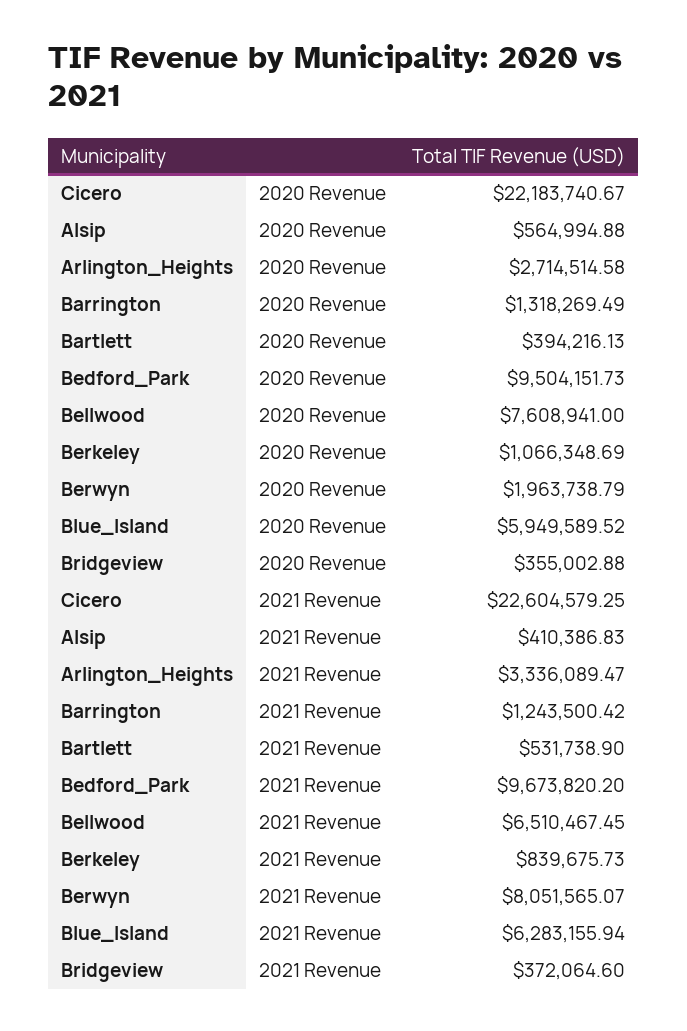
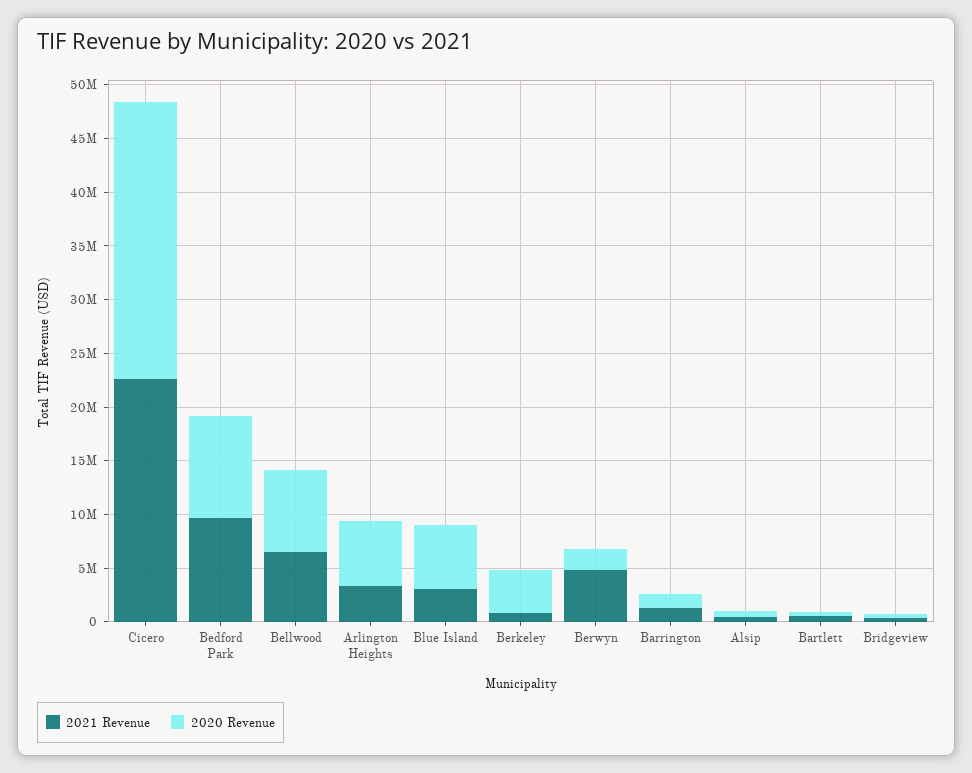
  {
    "2020 Revenue": {
-     "Cicero": 22183740.67,
+     "Cicero": 26000000,
      "Alsip": 564994.88,
-     "Arlington_Heights": 2714514.58,
+     "Arlington_Heights": 6000000,
      "Barrington": 1318269.49,
      "Bartlett": 394216.13,
      "Bedford_Park": 9504151.73,
      "Bellwood": 7608941,
-     "Berkeley": 1066348.69,
+     "Berkeley": 4000000,
      "Berwyn": 1963738.79,
      "Blue_Island": 5949589.52,
      "Bridgeview": 355002.88
    },
    "2021 Revenue": {
      "Cicero": 22604579.25,
      "Alsip": 410386.83,
      "Arlington_Heights": 3336089.47,
      "Barrington": 1243500.42,
      "Bartlett": 531738.9,
      "Bedford_Park": 9673820.2,
      "Bellwood": 6510467.45,
      "Berkeley": 839675.73,
-     "Berwyn": 8051565.07,
+     "Berwyn": 5000000,
-     "Blue_Island": 6283155.94,
+     "Blue_Island": 3000000,
      "Bridgeview": 372064.6
    }
  }

